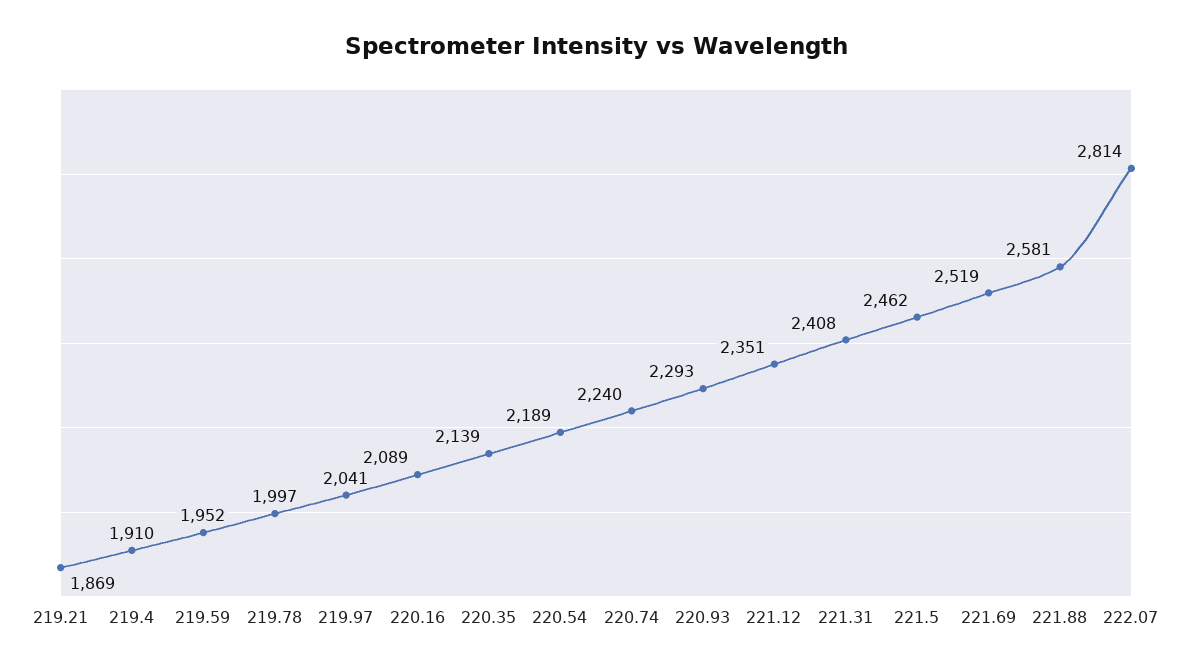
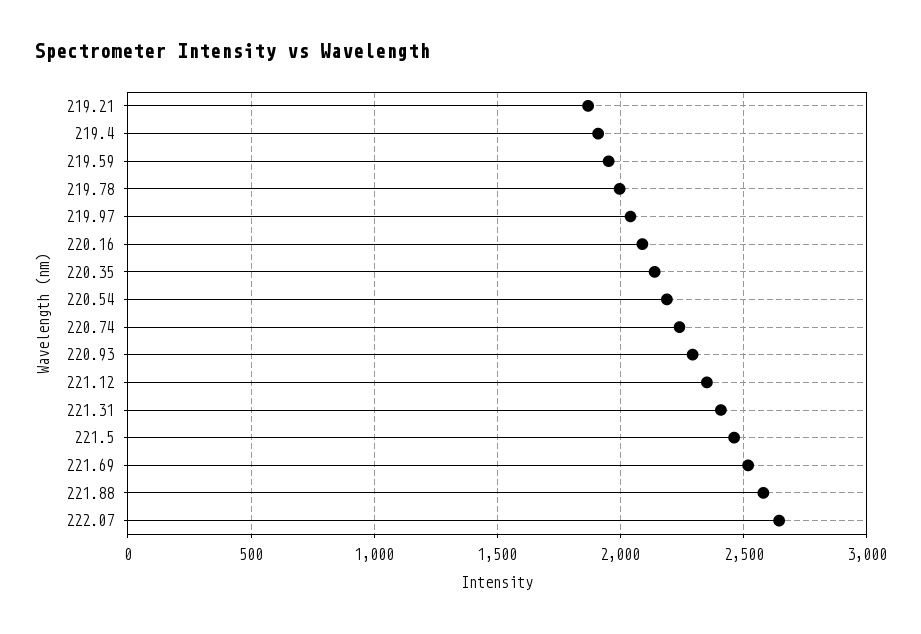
  {
    "219.21": 1869,
    "219.4": 1910,
    "219.59": 1952,
    "219.78": 1997,
    "219.97": 2041,
    "220.16": 2089,
    "220.35": 2139,
    "220.54": 2189,
    "220.74": 2240,
    "220.93": 2293,
    "221.12": 2351,
    "221.31": 2408,
    "221.5": 2462,
    "221.69": 2519,
    "221.88": 2581,
-   "222.07": 2814
+   "222.07": 2650
  }

